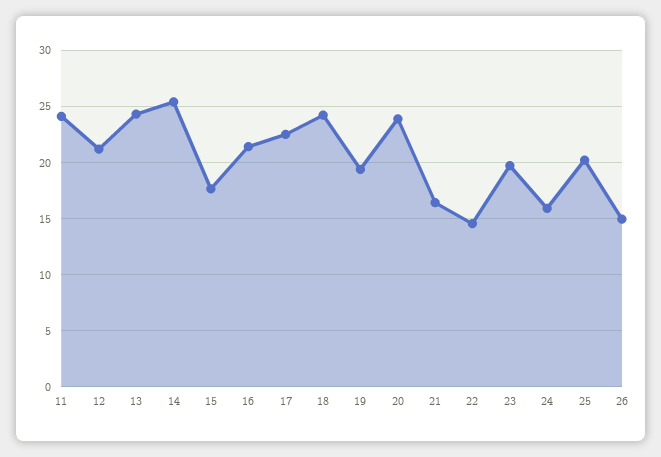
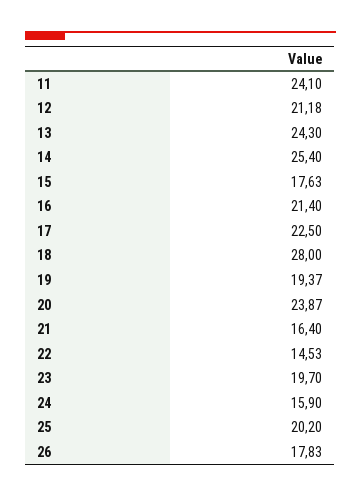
  {
    "11": 24.1,
    "12": 21.18,
    "13": 24.3,
    "14": 25.4,
    "15": 17.63,
    "16": 21.4,
    "17": 22.5,
-   "18": 24,
+   "18": 28,
    "19": 19.37,
    "20": 23.87,
    "21": 16.4,
    "22": 14.53,
    "23": 19.7,
    "24": 15.9,
    "25": 20.2,
-   "26": 15
+   "26": 17.83
  }

